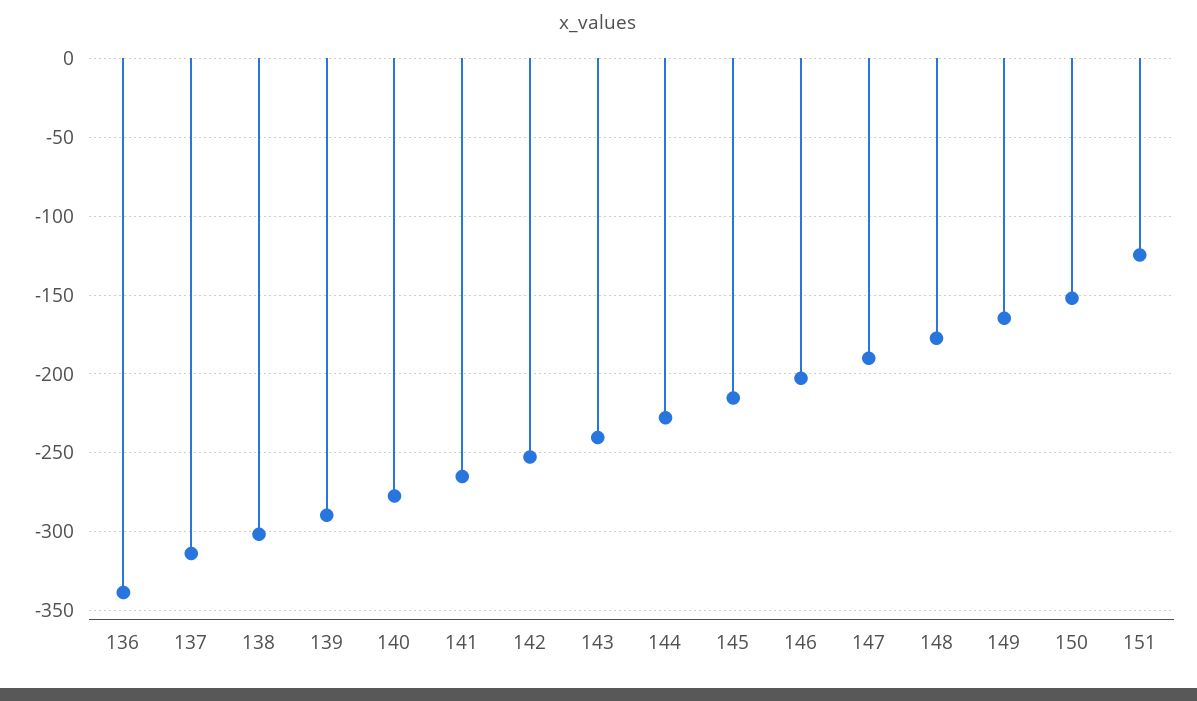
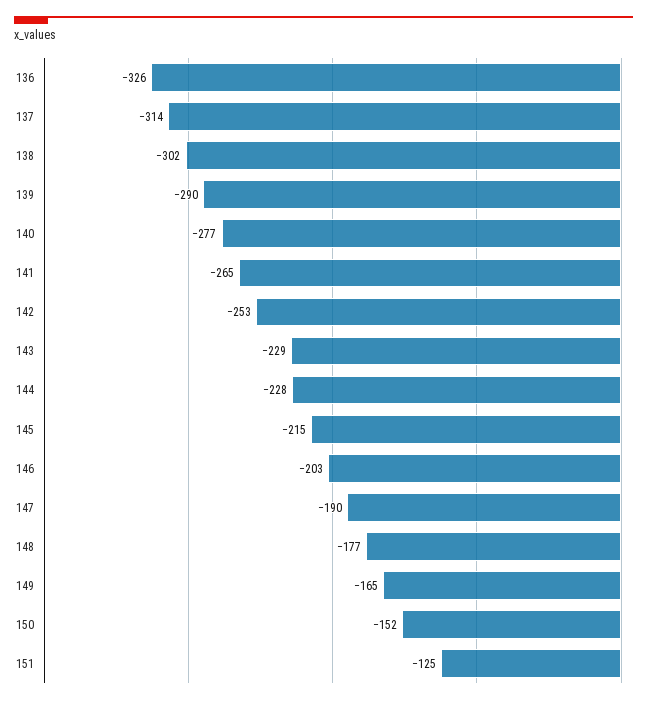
  {
-   "136": -340,
+   "136": -326,
    "137": -314,
    "138": -302,
    "139": -290,
    "140": -277,
    "141": -265,
    "142": -253,
-   "143": -240,
+   "143": -229,
    "144": -228,
    "145": -215,
    "146": -203,
    "147": -190,
    "148": -177,
    "149": -165,
    "150": -152,
    "151": -125
  }

